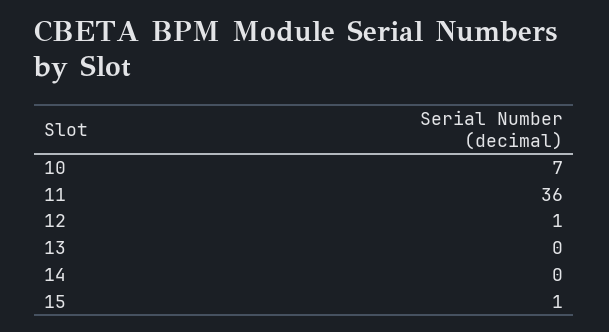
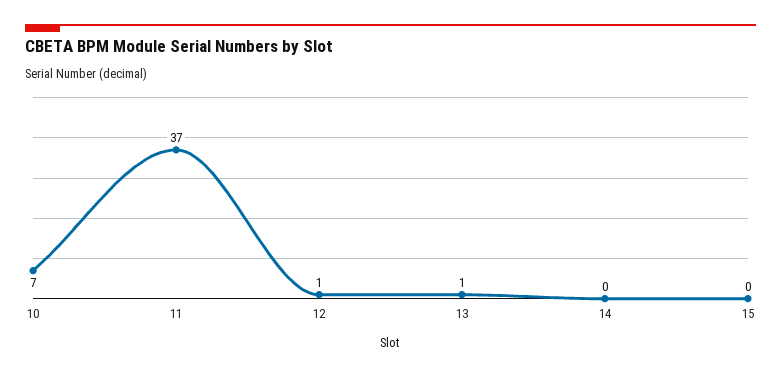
  {
    "10": 7,
-   "11": 36,
+   "11": 37,
    "12": 1,
-   "13": 0,
+   "13": 1,
    "14": 0,
-   "15": 1
+   "15": 0
  }

